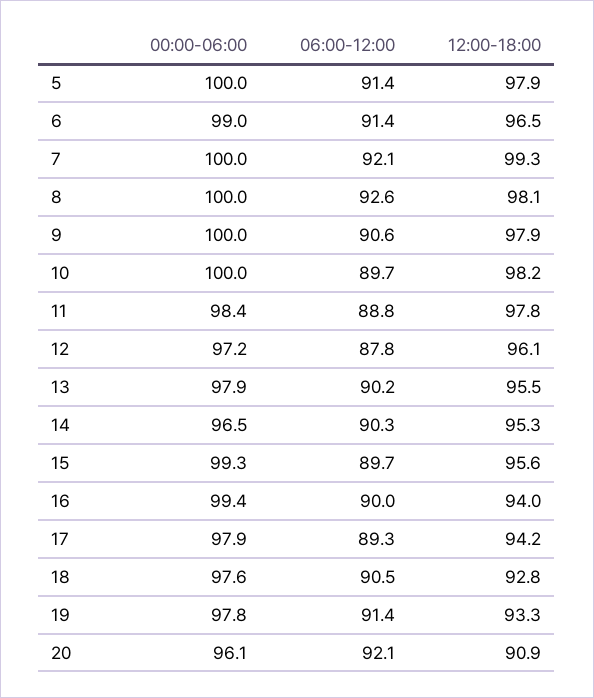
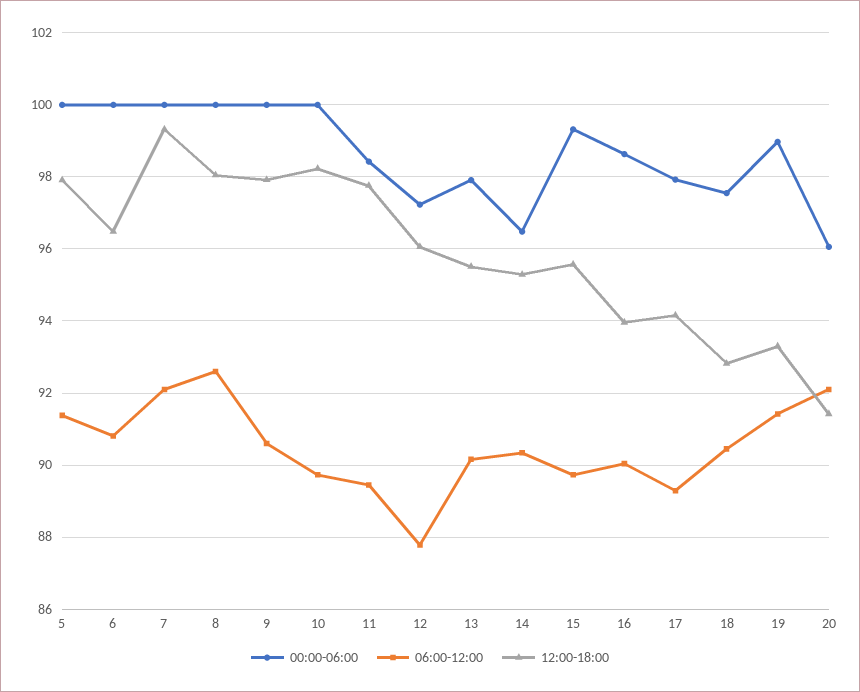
  {
    "00:00-06:00": {
      "5": 100,
-     "6": 99,
+     "6": 100,
      "7": 100,
      "8": 100,
      "9": 100,
      "10": 100,
      "11": 98.4,
      "12": 97.2,
      "13": 97.9,
      "14": 96.5,
      "15": 99.3,
-     "16": 99.4,
+     "16": 98.6,
      "17": 97.9,
      "18": 97.6,
-     "19": 97.8,
+     "19": 99,
      "20": 96.1
    },
    "06:00-12:00": {
      "5": 91.4,
-     "6": 91.4,
+     "6": 90.8,
      "7": 92.1,
      "8": 92.6,
      "9": 90.6,
      "10": 89.7,
-     "11": 88.8,
+     "11": 89.4,
      "12": 87.8,
      "13": 90.2,
      "14": 90.3,
      "15": 89.7,
      "16": 90,
      "17": 89.3,
      "18": 90.5,
      "19": 91.4,
      "20": 92.1
    },
    "12:00-18:00": {
      "5": 97.9,
      "6": 96.5,
      "7": 99.3,
      "8": 98.1,
      "9": 97.9,
      "10": 98.2,
      "11": 97.8,
      "12": 96.1,
      "13": 95.5,
      "14": 95.3,
      "15": 95.6,
      "16": 94,
      "17": 94.2,
      "18": 92.8,
      "19": 93.3,
-     "20": 90.9
+     "20": 91.4
    }
  }

